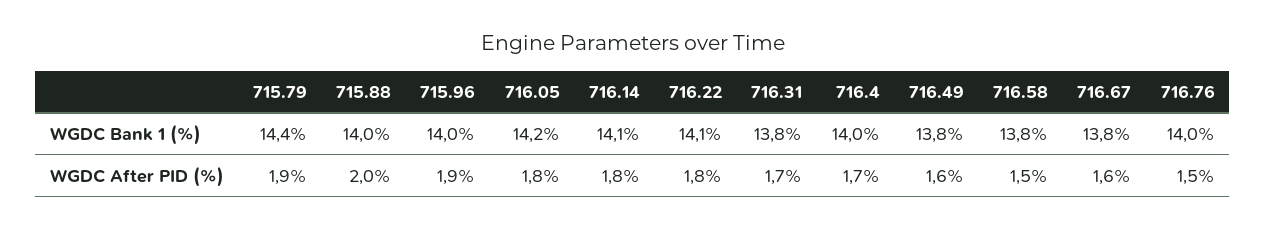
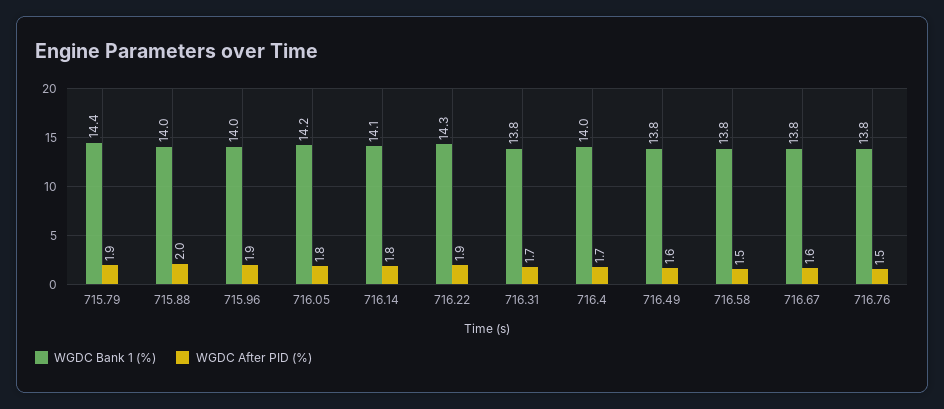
  {
    "WGDC Bank 1 (%)": {
      "715.79": 14.4,
      "715.88": 14,
      "715.96": 14,
      "716.05": 14.2,
      "716.14": 14.1,
-     "716.22": 14.1,
+     "716.22": 14.3,
      "716.31": 13.8,
      "716.4": 14,
      "716.49": 13.8,
      "716.58": 13.8,
      "716.67": 13.8,
-     "716.76": 14
+     "716.76": 13.8
    },
    "WGDC After PID (%)": {
      "715.79": 1.9,
      "715.88": 2,
      "715.96": 1.9,
      "716.05": 1.8,
      "716.14": 1.8,
-     "716.22": 1.8,
+     "716.22": 1.9,
      "716.31": 1.7,
      "716.4": 1.7,
      "716.49": 1.6,
      "716.58": 1.5,
      "716.67": 1.6,
      "716.76": 1.5
    }
  }

